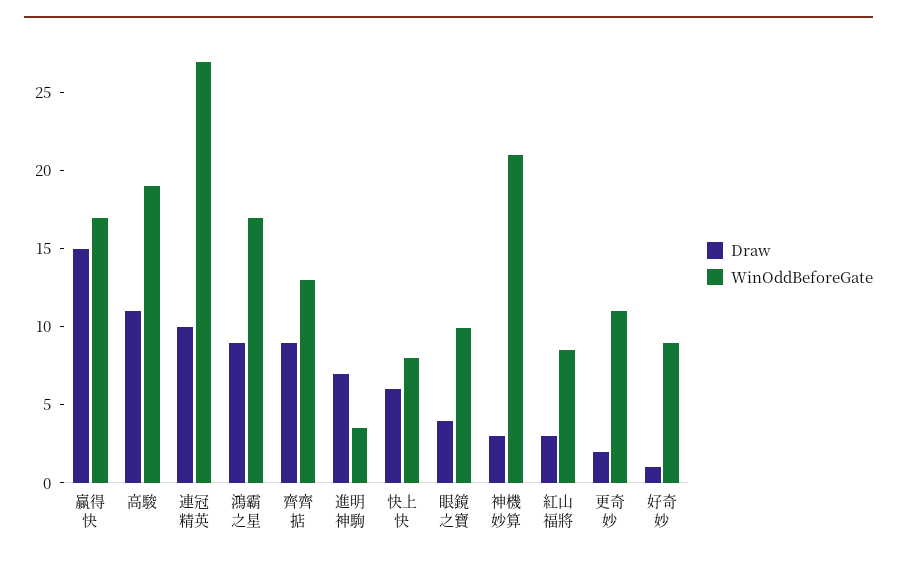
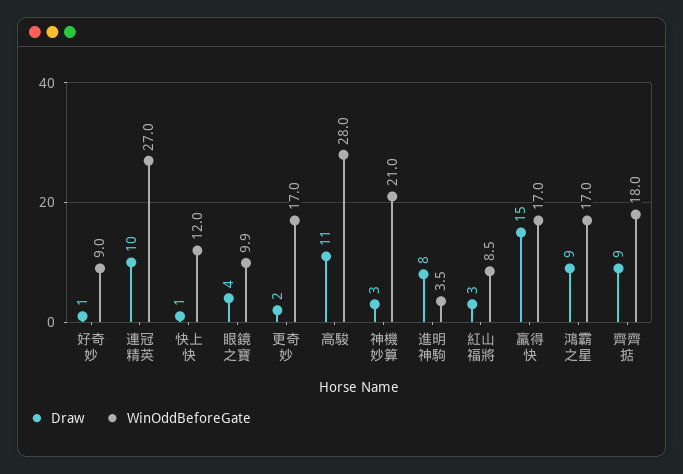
  {
    "Draw": {
      "贏得快": 15,
      "高駿": 11,
      "連冠精英": 10,
      "鴻霸之星": 9,
      "齊齊掂": 9,
-     "進明神駒": 7,
+     "進明神駒": 8,
-     "快上快": 6,
+     "快上快": 1,
      "眼鏡之寶": 4,
      "神機妙算": 3,
      "紅山福將": 3,
      "更奇妙": 2,
      "好奇妙": 1
    },
    "WinOddBeforeGate": {
      "贏得快": 17,
-     "高駿": 19,
+     "高駿": 28,
      "連冠精英": 27,
      "鴻霸之星": 17,
-     "齊齊掂": 13,
+     "齊齊掂": 18,
      "進明神駒": 3.5,
-     "快上快": 8,
+     "快上快": 12,
      "眼鏡之寶": 9.9,
      "神機妙算": 21,
      "紅山福將": 8.5,
-     "更奇妙": 11,
+     "更奇妙": 17,
      "好奇妙": 9
    }
  }

